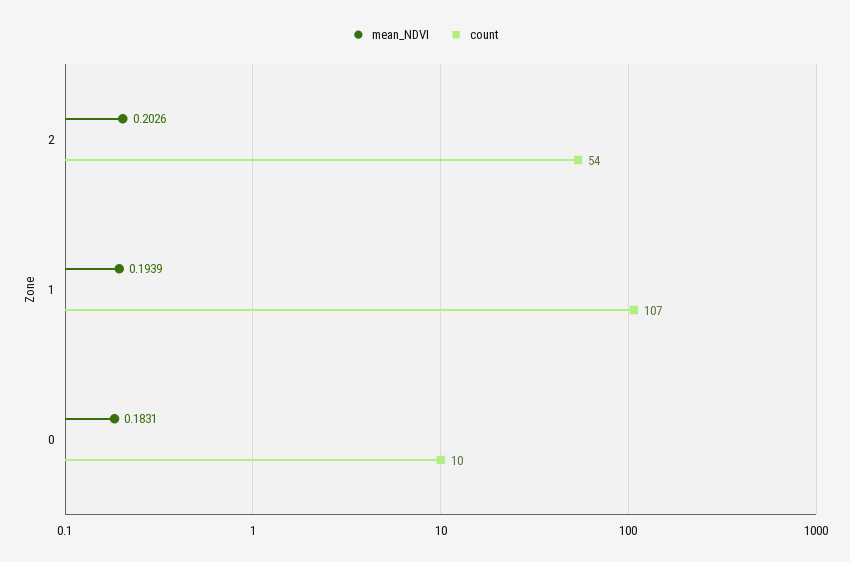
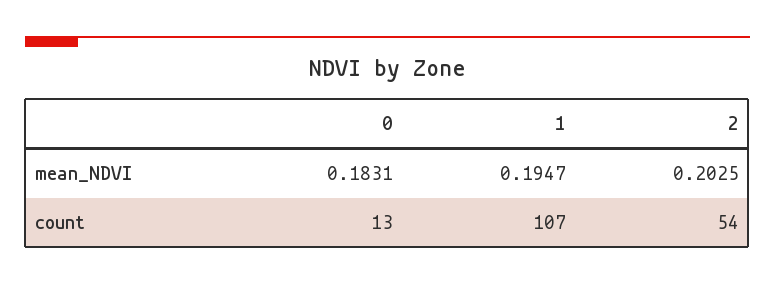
  {
    "mean_NDVI": {
-     "2": 0.2026,
+     "2": 0.2025,
-     "1": 0.1939,
+     "1": 0.1947,
      "0": 0.1831
    },
    "count": {
      "2": 54,
      "1": 107,
-     "0": 10
+     "0": 13
    }
  }

